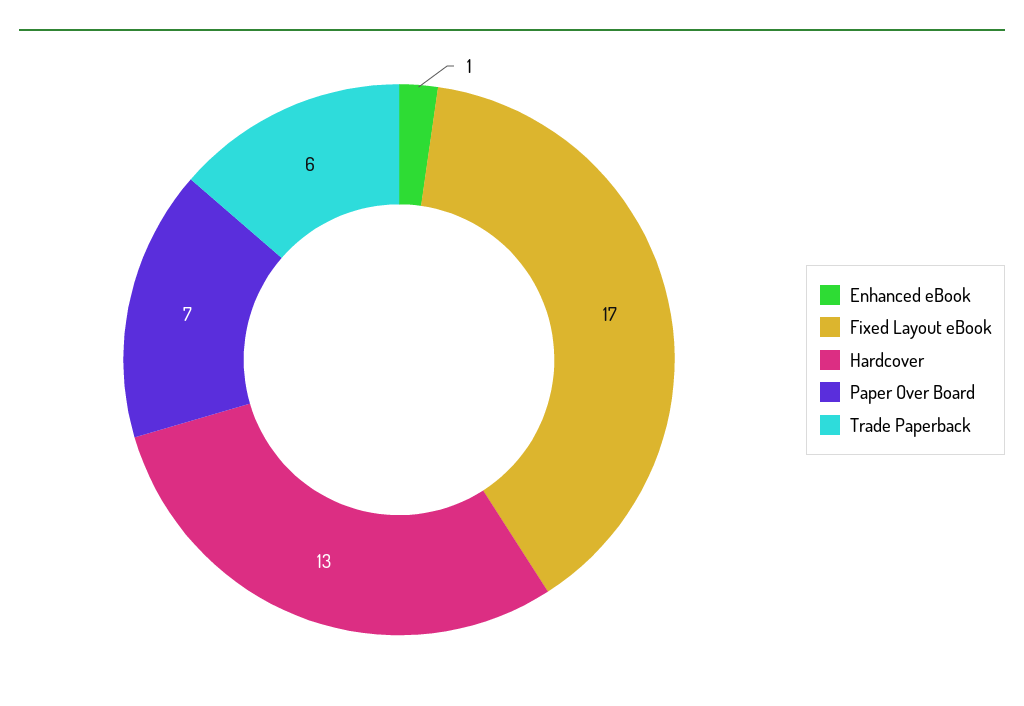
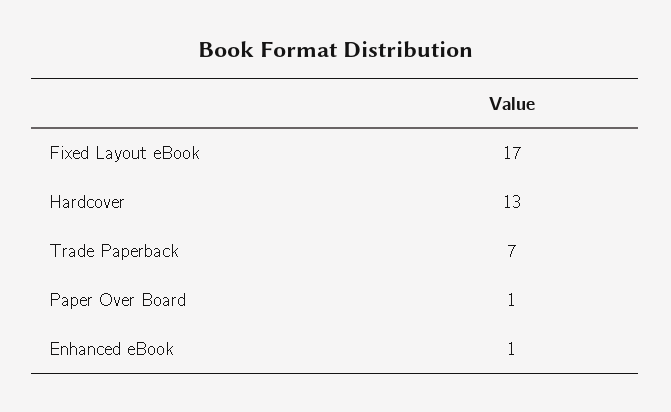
  {
    "Enhanced eBook": 1,
    "Fixed Layout eBook": 17,
    "Hardcover": 13,
-   "Paper Over Board": 7,
+   "Paper Over Board": 1,
-   "Trade Paperback": 6
+   "Trade Paperback": 7
  }

